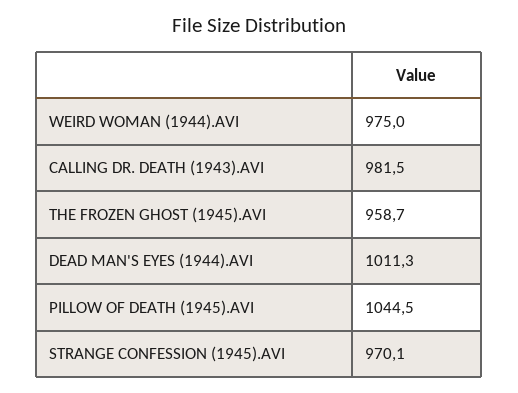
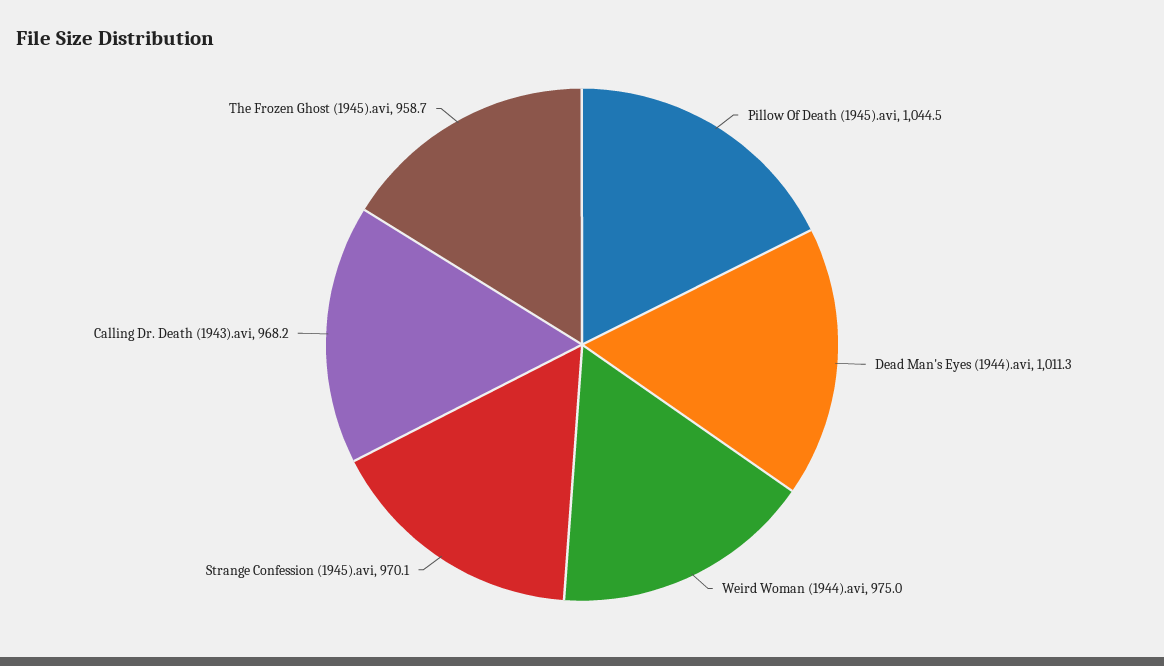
  {
    "WEIRD WOMAN (1944).AVI": 975,
-   "CALLING DR. DEATH (1943).AVI": 981.5,
+   "CALLING DR. DEATH (1943).AVI": 968.2,
    "THE FROZEN GHOST (1945).AVI": 958.7,
    "DEAD MAN'S EYES (1944).AVI": 1011.3,
    "PILLOW OF DEATH (1945).AVI": 1044.5,
    "STRANGE CONFESSION (1945).AVI": 970.1
  }

